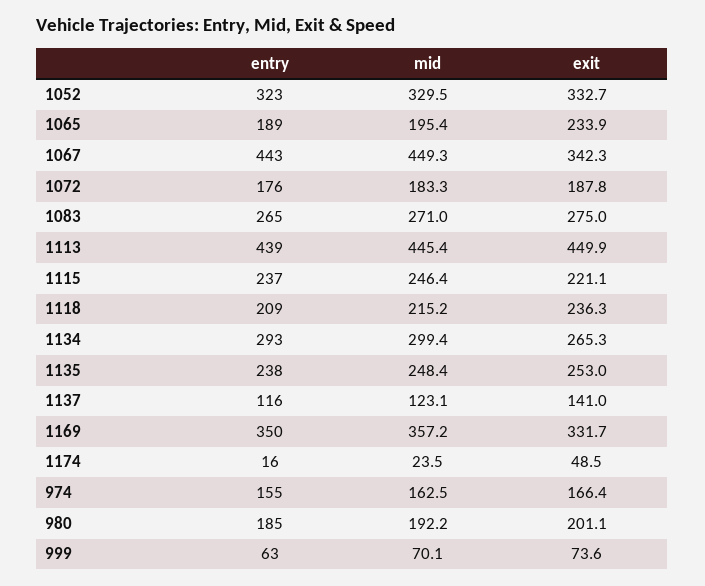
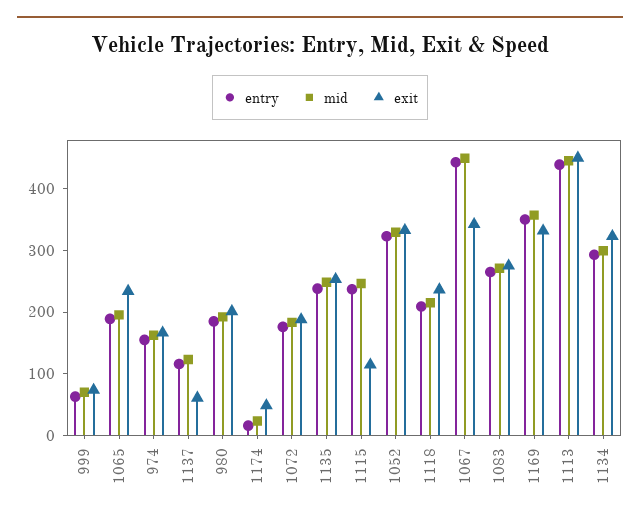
  {
    "entry": {
      "1052": 323,
      "1065": 189,
      "1067": 443,
      "1072": 176,
      "1083": 265,
      "1113": 439,
      "1115": 237,
      "1118": 209,
      "1134": 293,
      "1135": 238,
      "1137": 116,
      "1169": 350,
      "1174": 16,
      "974": 155,
      "980": 185,
      "999": 63
    },
    "mid": {
      "1052": 329.5,
      "1065": 195.4,
      "1067": 449.3,
      "1072": 183.3,
      "1083": 271,
      "1113": 445.4,
      "1115": 246.4,
      "1118": 215.2,
      "1134": 299.4,
      "1135": 248.4,
      "1137": 123.1,
      "1169": 357.2,
      "1174": 23.5,
      "974": 162.5,
      "980": 192.2,
      "999": 70.1
    },
    "exit": {
      "1052": 332.7,
      "1065": 233.9,
      "1067": 342.3,
      "1072": 187.8,
      "1083": 275,
      "1113": 449.9,
-     "1115": 221.1,
+     "1115": 120,
      "1118": 236.3,
-     "1134": 265.3,
+     "1134": 320,
      "1135": 253,
-     "1137": 141,
+     "1137": 60,
      "1169": 331.7,
      "1174": 48.5,
      "974": 166.4,
      "980": 201.1,
      "999": 73.6
    }
  }

